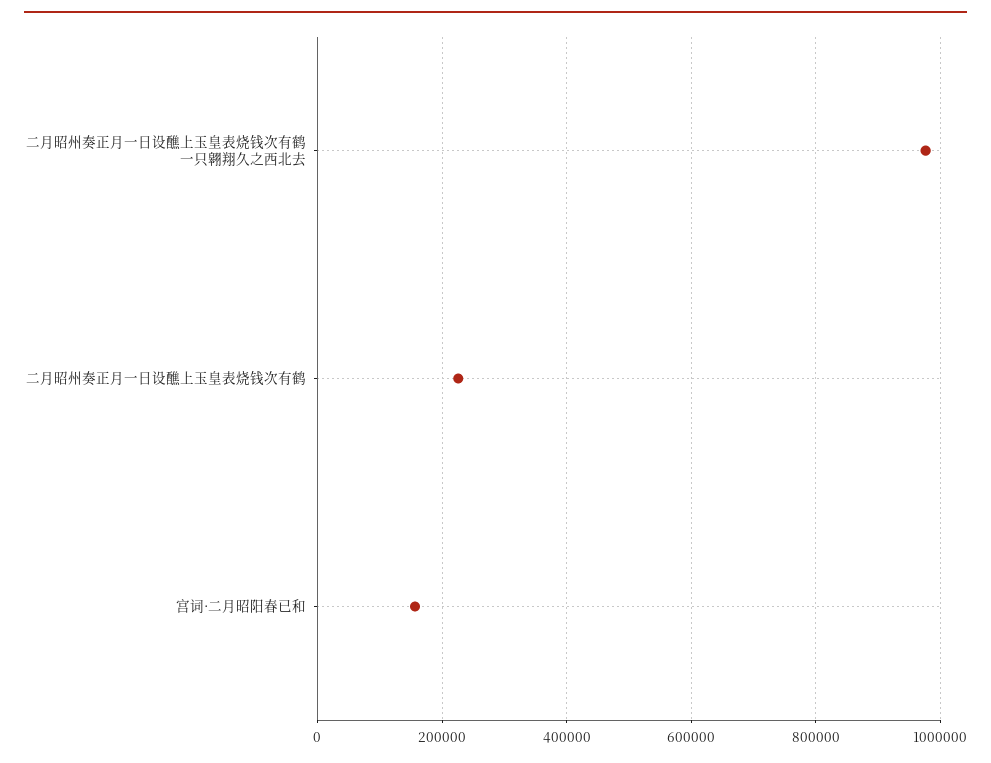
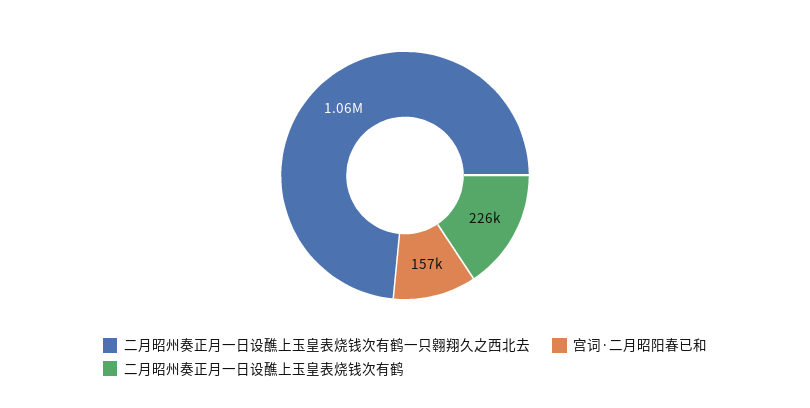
  {
-   "二月昭州奏正月一日设醮上玉皇表烧钱次有鹤一只翱翔久之西北去": 980000,
+   "二月昭州奏正月一日设醮上玉皇表烧钱次有鹤一只翱翔久之西北去": 1060000,
    "二月昭州奏正月一日设醮上玉皇表烧钱次有鹤": 226000,
    "宫词·二月昭阳春已和": 157000
  }

